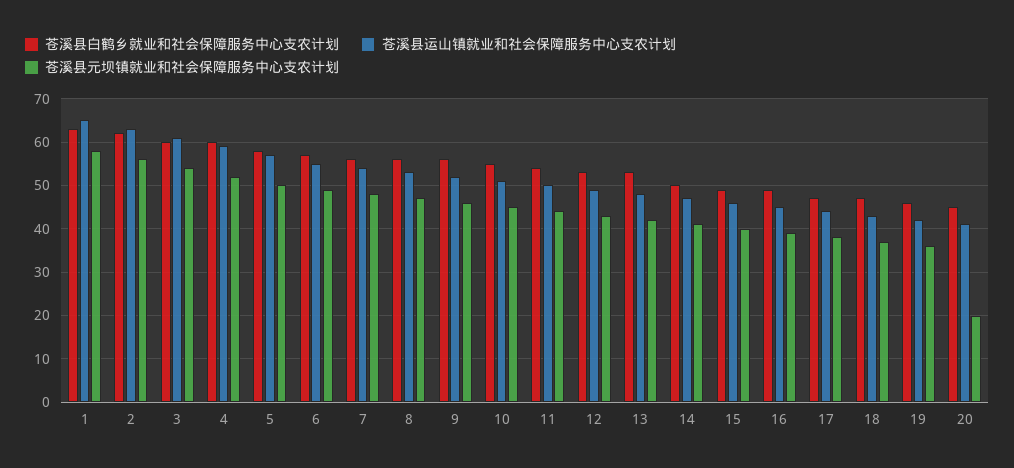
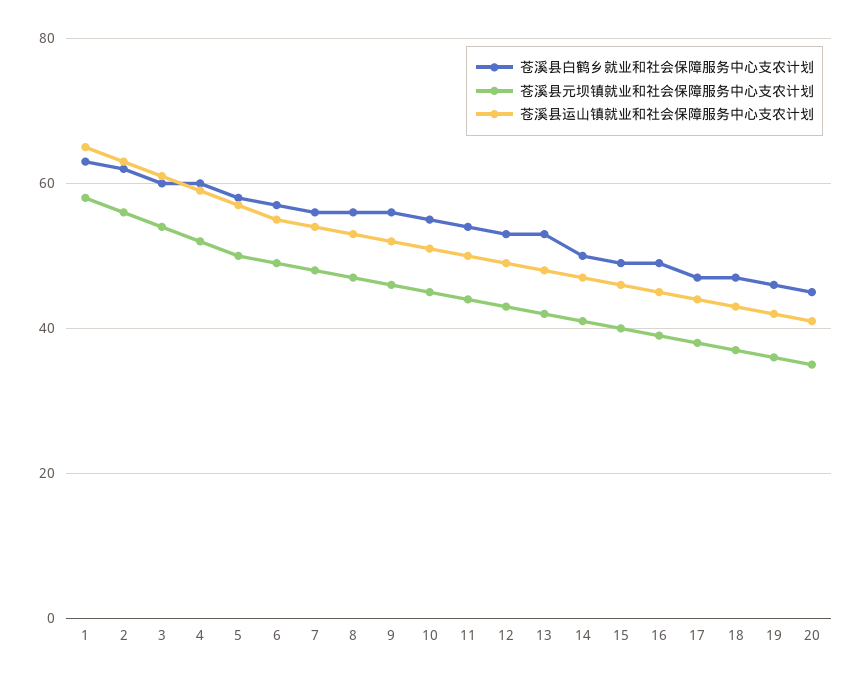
  {
    "苍溪县白鹤乡就业和社会保障服务中心支农计划": {
      "1": 65,
      "2": 60,
      "3": 60,
      "4": 60,
      "5": 60,
      "6": 55,
      "7": 55,
      "8": 55,
      "9": 55,
      "10": 55,
      "11": 55,
      "12": 55,
      "13": 55,
      "14": 50,
      "15": 50,
      "16": 50,
      "17": 45,
      "18": 45,
      "19": 45,
      "20": 45
    },
    "苍溪县运山镇就业和社会保障服务中心支农计划": {
      "1": 65,
      "2": 65,
      "3": 60,
      "4": 60,
      "5": 55,
      "6": 55,
      "7": 55,
      "8": 55,
      "9": 50,
      "10": 50,
      "11": 50,
      "12": 50,
      "13": 50,
      "14": 45,
      "15": 45,
      "16": 45,
      "17": 45,
      "18": 45,
      "19": 40,
      "20": 40
    },
    "苍溪县元坝镇就业和社会保障服务中心支农计划": {
      "1": 60,
      "2": 55,
      "3": 55,
      "4": 50,
      "5": 50,
      "6": 50,
      "7": 50,
      "8": 45,
      "9": 45,
      "10": 45,
      "11": 45,
      "12": 45,
      "13": 40,
      "14": 40,
      "15": 40,
      "16": 40,
      "17": 40,
      "18": 35,
      "19": 35,
-     "20": 20
+     "20": 35
    }
  }

